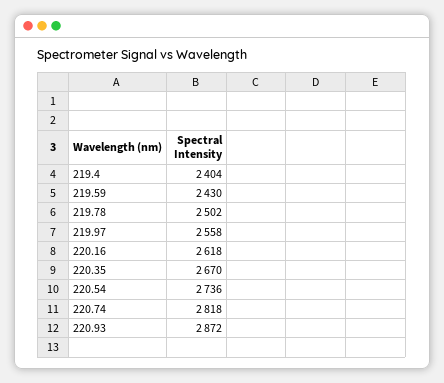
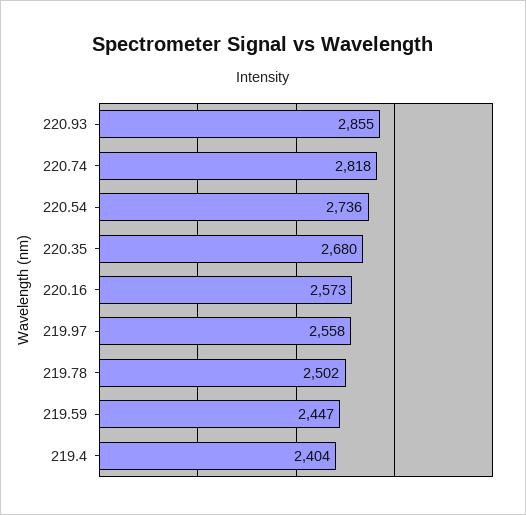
  {
    "219.4": 2404,
-   "219.59": 2430,
+   "219.59": 2447,
    "219.78": 2502,
    "219.97": 2558,
-   "220.16": 2618,
+   "220.16": 2573,
-   "220.35": 2670,
+   "220.35": 2680,
    "220.54": 2736,
    "220.74": 2818,
-   "220.93": 2872
+   "220.93": 2855
  }

